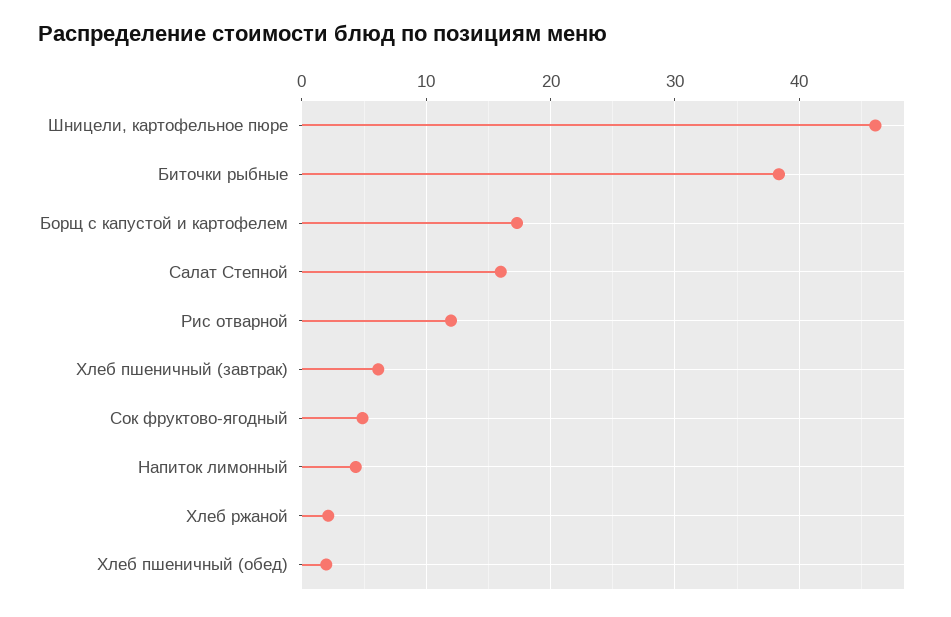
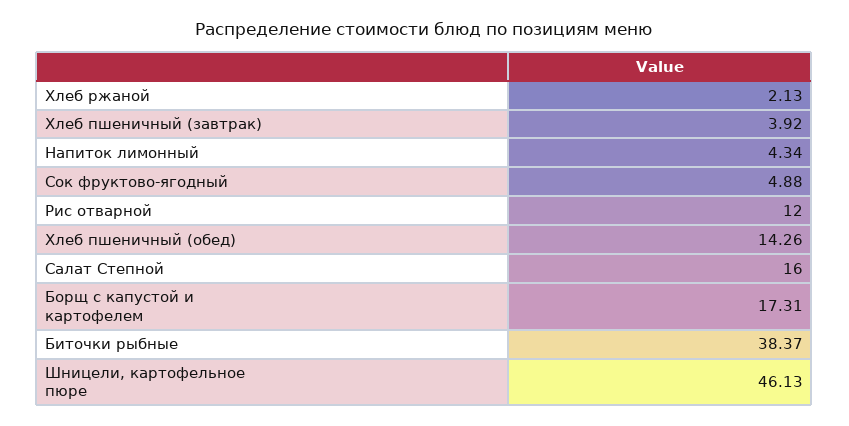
  {
    "Шницели, картофельное пюре": 46.13,
    "Биточки рыбные": 38.37,
    "Борщ с капустой и картофелем": 17.31,
    "Салат Степной": 16,
    "Рис отварной": 12,
-   "Хлеб пшеничный (завтрак)": 6,
+   "Хлеб пшеничный (завтрак)": 3.92,
    "Сок фруктово-ягодный": 4.88,
    "Напиток лимонный": 4.34,
    "Хлеб ржаной": 2.13,
-   "Хлеб пшеничный (обед)": 2
+   "Хлеб пшеничный (обед)": 14.26
  }

